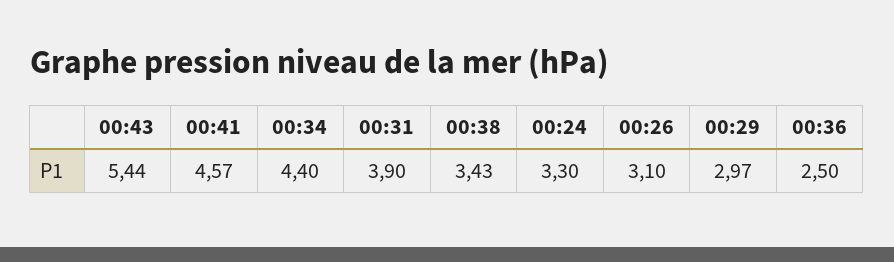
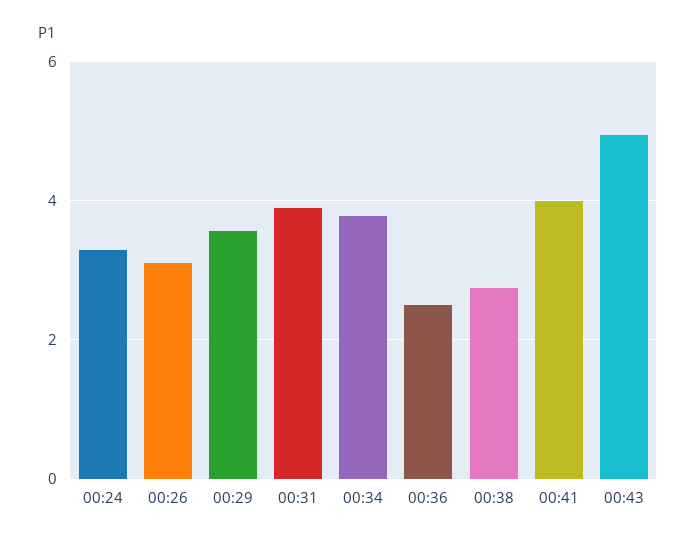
  {
-   "00:43": 5.44,
+   "00:43": 5,
-   "00:41": 4.57,
+   "00:41": 4,
-   "00:34": 4.4,
+   "00:34": 3.8,
    "00:31": 3.9,
-   "00:38": 3.43,
+   "00:38": 2.8,
    "00:24": 3.3,
    "00:26": 3.1,
-   "00:29": 2.97,
+   "00:29": 3.6,
    "00:36": 2.5
  }

